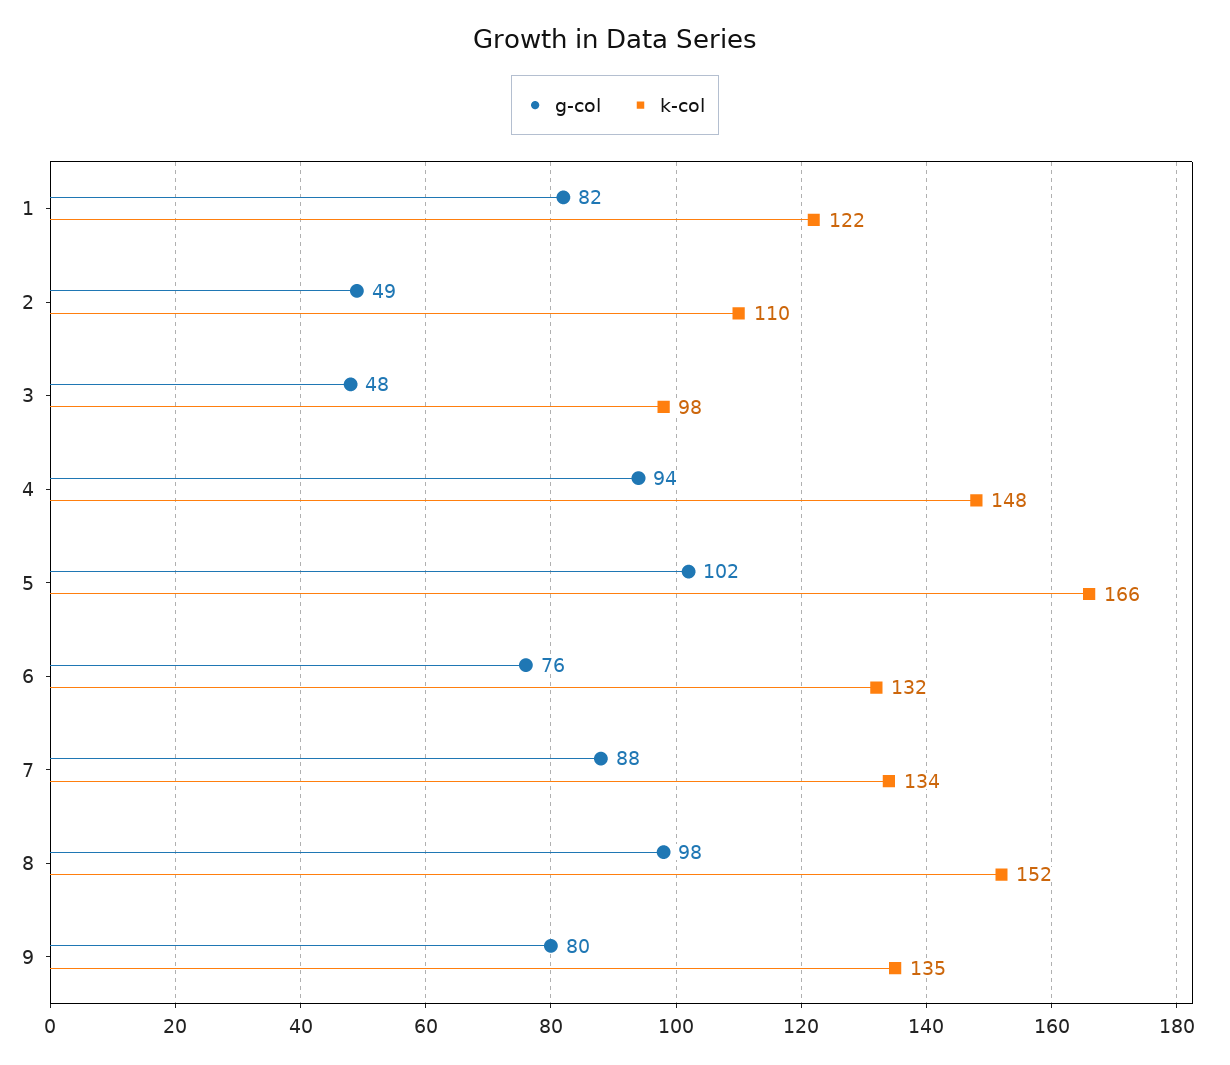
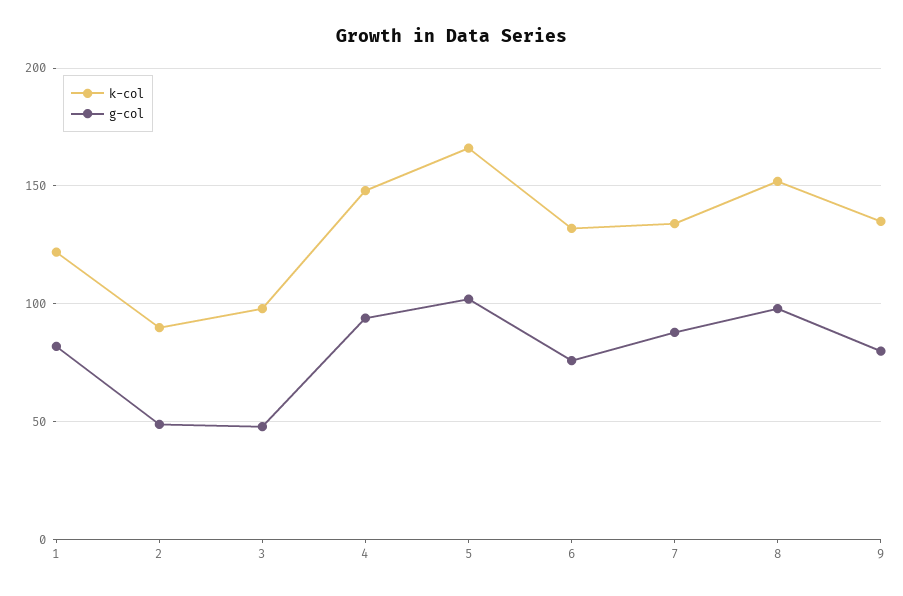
  {
    "g-col": {
      "1": 82,
      "2": 49,
      "3": 48,
      "4": 94,
      "5": 102,
      "6": 76,
      "7": 88,
      "8": 98,
      "9": 80
    },
    "k-col": {
      "1": 122,
-     "2": 110,
+     "2": 90,
      "3": 98,
      "4": 148,
      "5": 166,
      "6": 132,
      "7": 134,
      "8": 152,
      "9": 135
    }
  }

